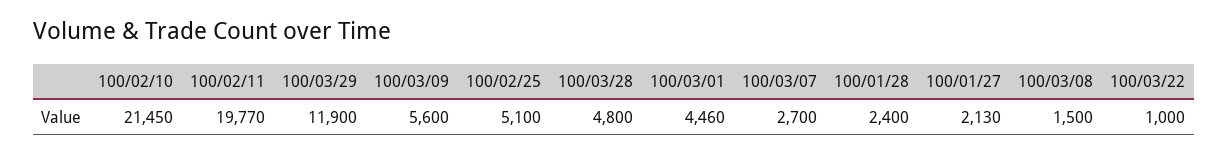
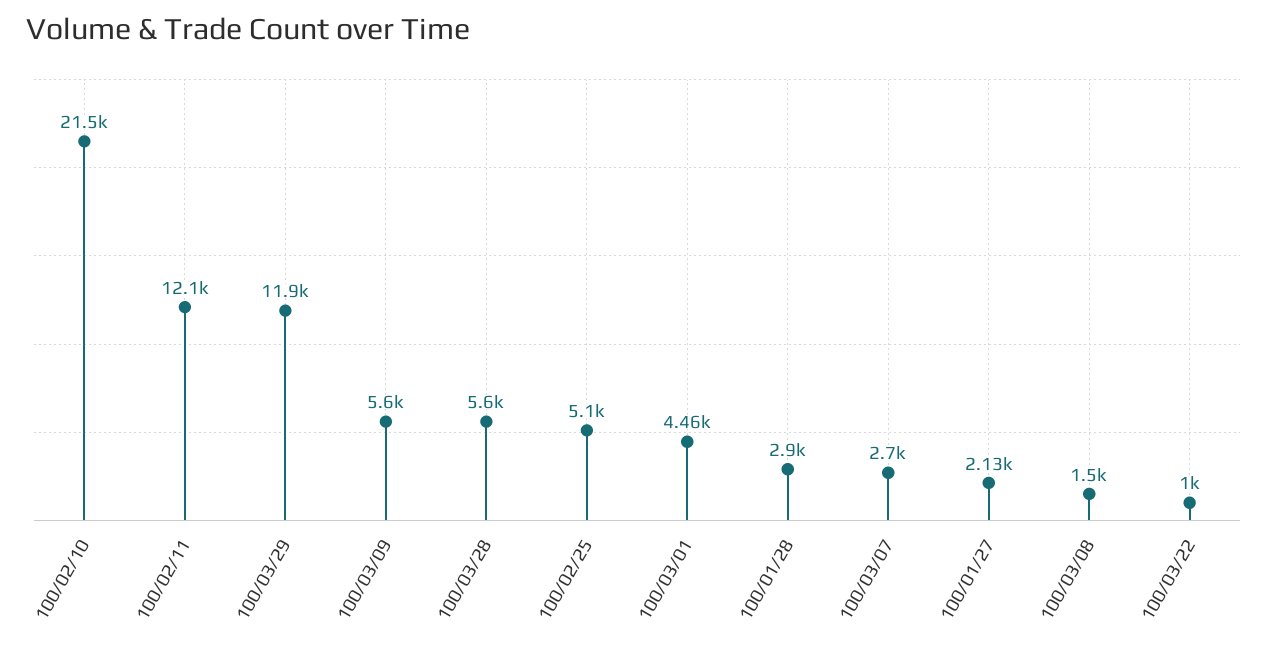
  {
    "100/02/10": 21450,
-   "100/02/11": 19770,
+   "100/02/11": 12100,
    "100/03/29": 11900,
    "100/03/09": 5600,
    "100/02/25": 5100,
-   "100/03/28": 4800,
+   "100/03/28": 5600,
    "100/03/01": 4460,
    "100/03/07": 2700,
-   "100/01/28": 2400,
+   "100/01/28": 2900,
    "100/01/27": 2130,
    "100/03/08": 1500,
    "100/03/22": 1000
  }

